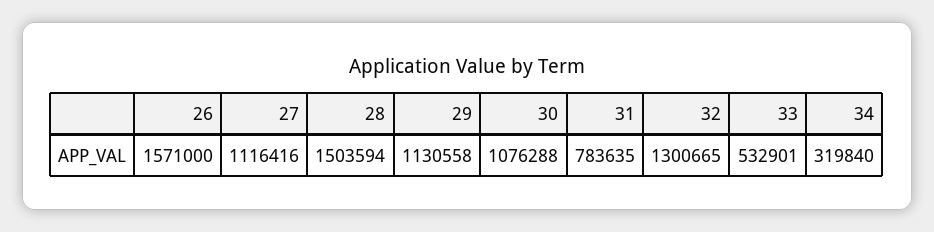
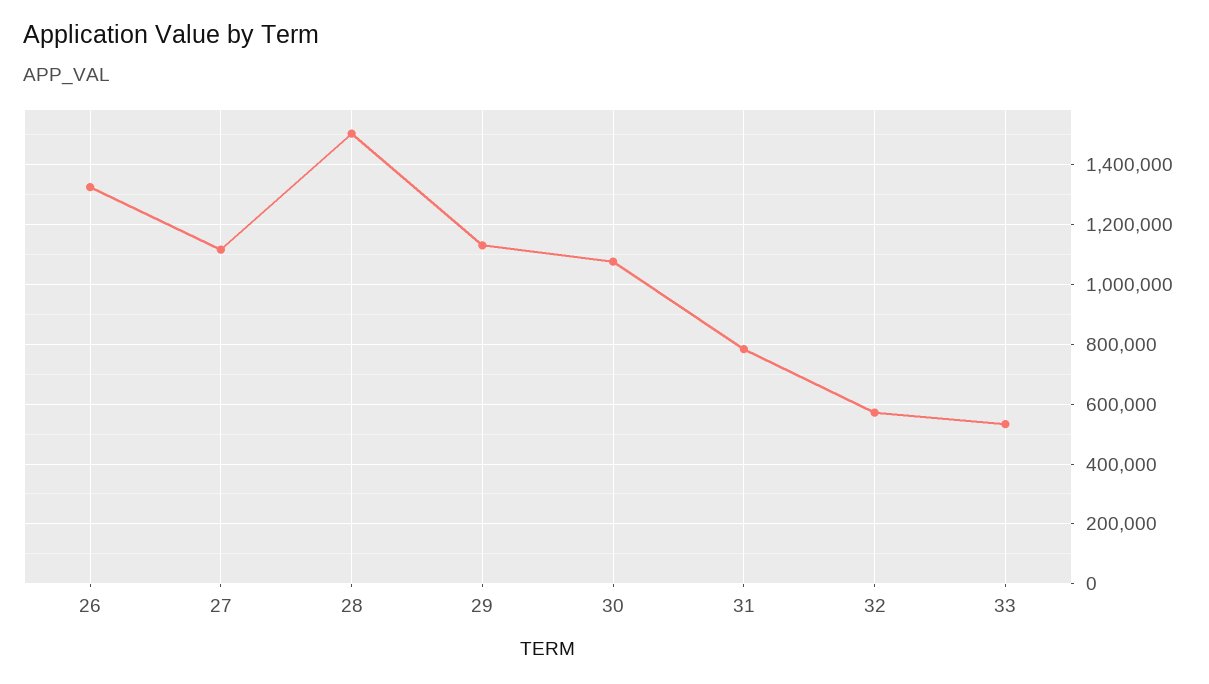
  {
-   "26": 1571000,
+   "26": 1325000,
    "27": 1116416,
    "28": 1503594,
    "29": 1130558,
    "30": 1076288,
    "31": 783635,
-   "32": 1300665,
+   "32": 575000,
-   "33": 532901,
+   "33": 532901
-   "34": 319840
  }

